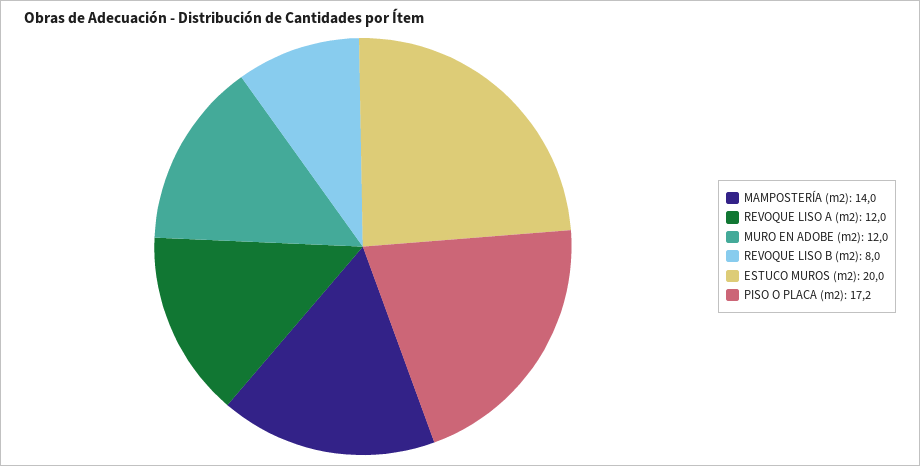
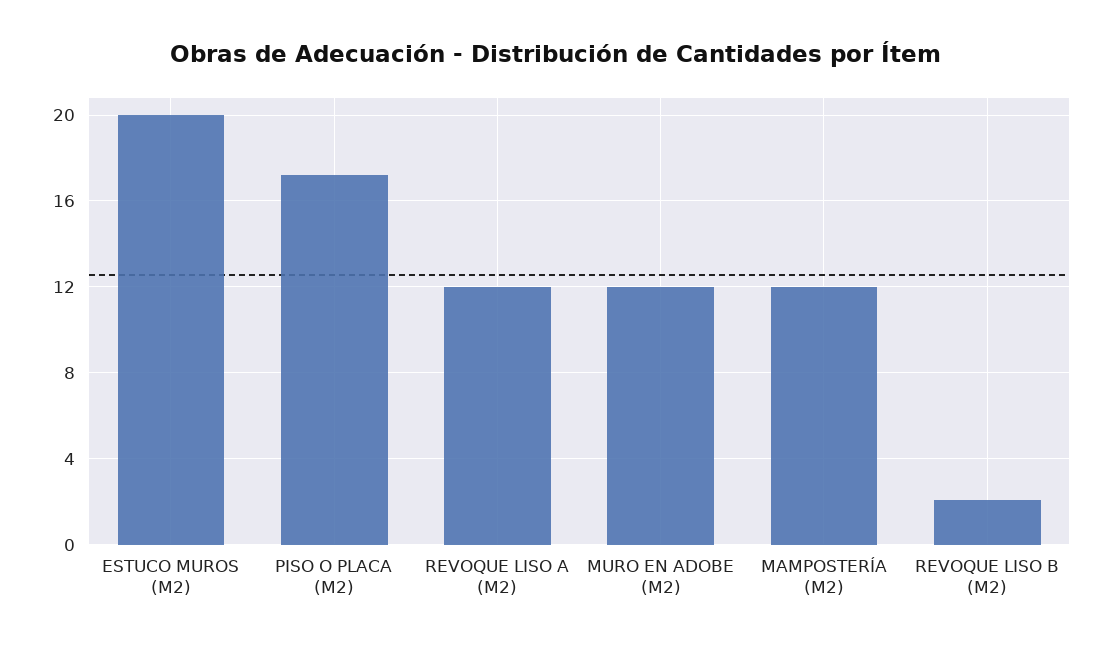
  {
-   "MAMPOSTERÍA (m2)": 14,
+   "MAMPOSTERÍA (m2)": 12,
    "REVOQUE LISO A (m2)": 12,
    "MURO EN ADOBE (m2)": 12,
-   "REVOQUE LISO B (m2)": 8,
+   "REVOQUE LISO B (m2)": 2,
    "ESTUCO MUROS (m2)": 20,
    "PISO O PLACA (m2)": 17.2
  }

